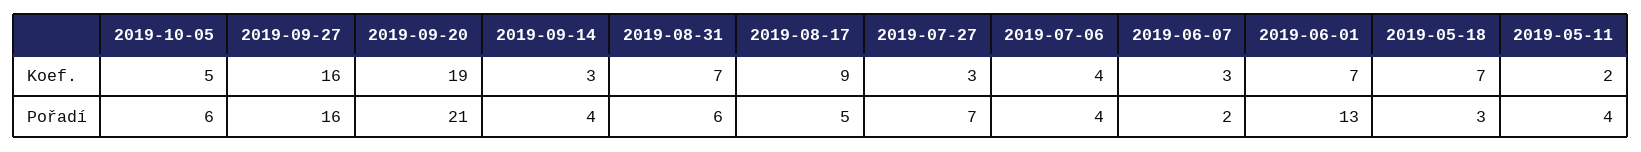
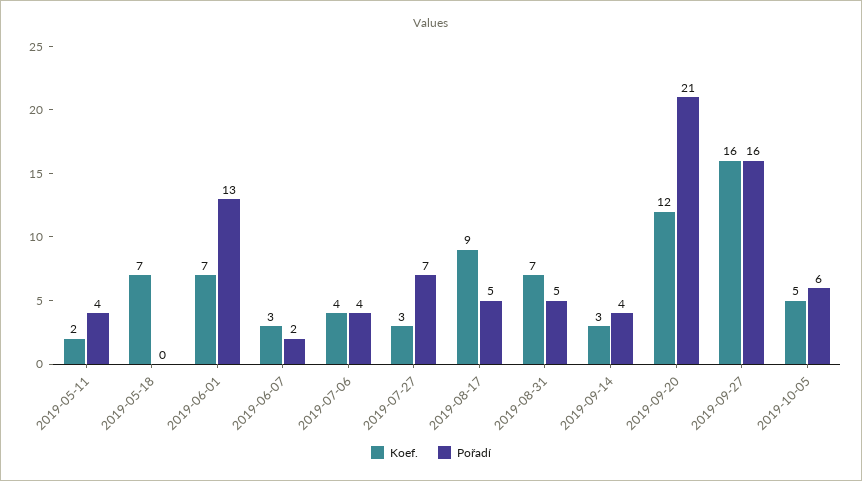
  {
    "Koef.": {
      "2019-10-05": 5,
      "2019-09-27": 16,
-     "2019-09-20": 19,
+     "2019-09-20": 12,
      "2019-09-14": 3,
      "2019-08-31": 7,
      "2019-08-17": 9,
      "2019-07-27": 3,
      "2019-07-06": 4,
      "2019-06-07": 3,
      "2019-06-01": 7,
      "2019-05-18": 7,
      "2019-05-11": 2
    },
    "Pořadí": {
      "2019-10-05": 6,
      "2019-09-27": 16,
      "2019-09-20": 21,
      "2019-09-14": 4,
-     "2019-08-31": 6,
+     "2019-08-31": 5,
      "2019-08-17": 5,
      "2019-07-27": 7,
      "2019-07-06": 4,
      "2019-06-07": 2,
      "2019-06-01": 13,
-     "2019-05-18": 3,
+     "2019-05-18": 0,
      "2019-05-11": 4
    }
  }

